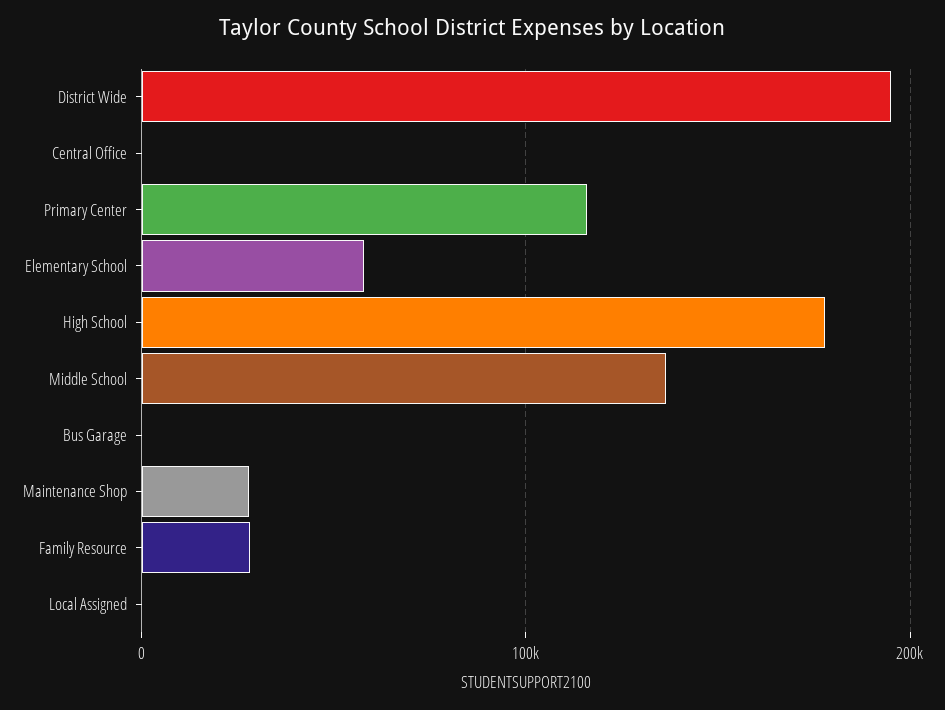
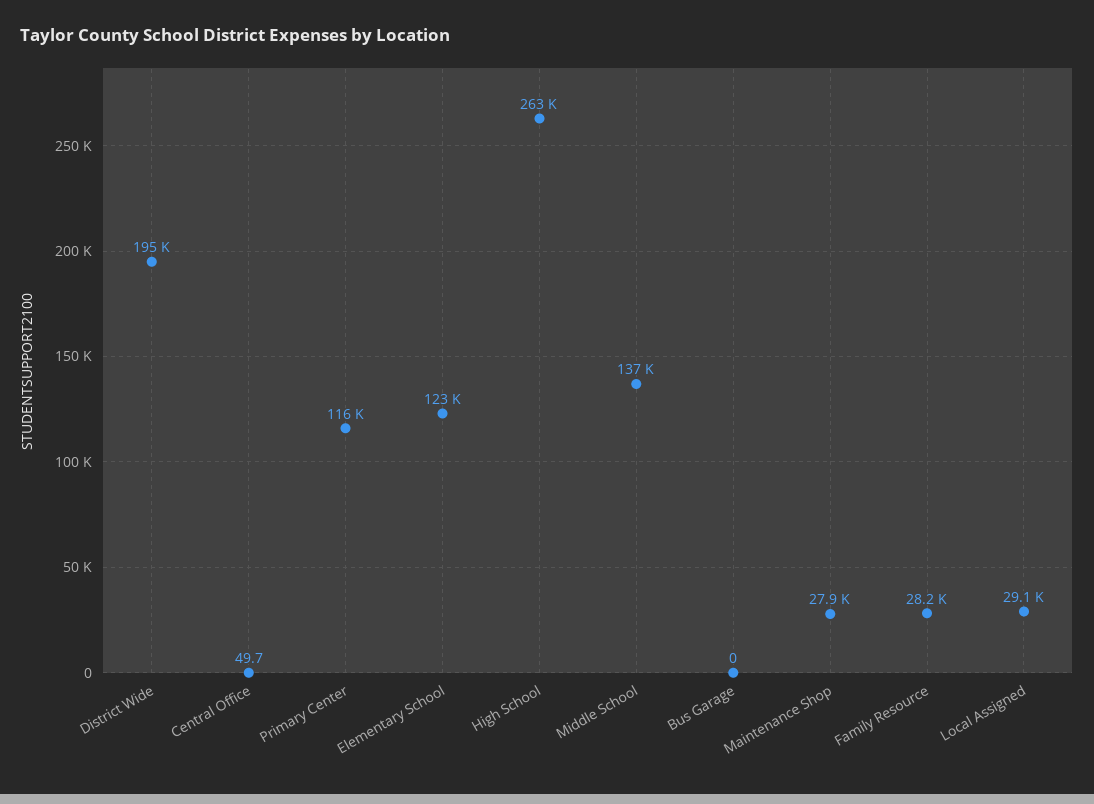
  {
    "District Wide": 195000,
    "Central Office": 49.7,
    "Primary Center": 116000,
-   "Elementary School": 60000,
+   "Elementary School": 123000,
-   "High School": 180000,
+   "High School": 263000,
    "Middle School": 137000,
    "Bus Garage": 0,
    "Maintenance Shop": 27900,
    "Family Resource": 28200,
-   "Local Assigned": 0
+   "Local Assigned": 29100
  }

